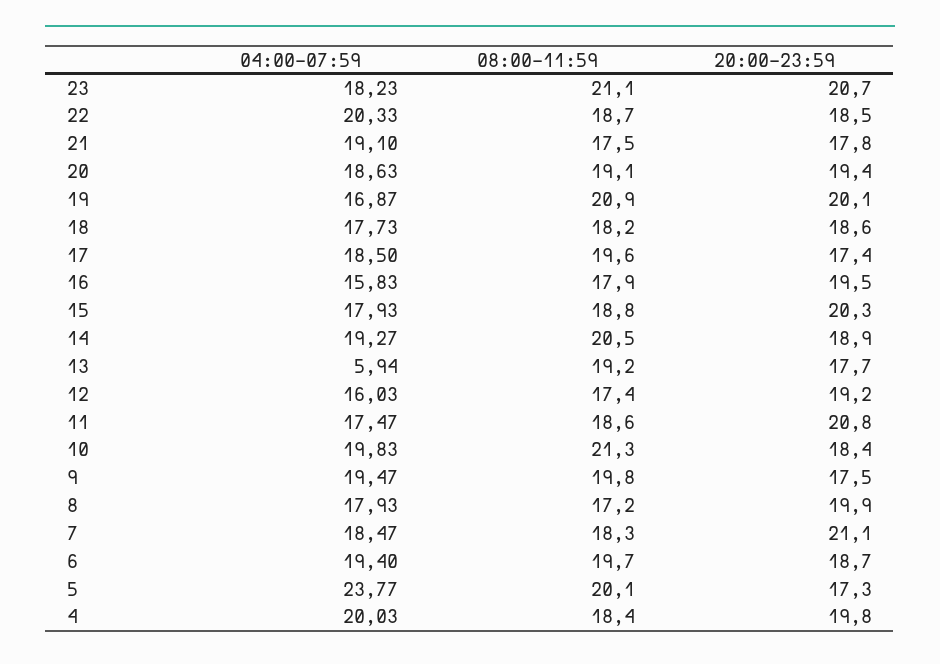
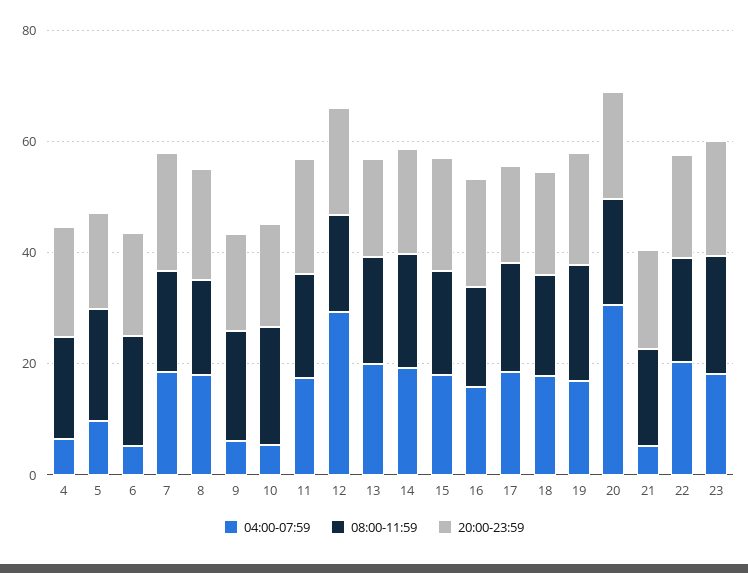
  {
    "04:00-07:59": {
      "23": 18.23,
      "22": 20.33,
-     "21": 19.1,
+     "21": 5,
-     "20": 18.63,
+     "20": 30,
      "19": 16.87,
      "18": 17.73,
      "17": 18.5,
      "16": 15.83,
      "15": 17.93,
      "14": 19.27,
-     "13": 5.94,
+     "13": 20,
-     "12": 16.03,
+     "12": 30,
      "11": 17.47,
-     "10": 19.83,
+     "10": 5,
-     "9": 19.47,
+     "9": 5,
      "8": 17.93,
      "7": 18.47,
-     "6": 19.4,
+     "6": 5,
-     "5": 23.77,
+     "5": 10,
-     "4": 20.03
+     "4": 5
    },
    "08:00-11:59": {
      "23": 21.1,
      "22": 18.7,
      "21": 17.5,
      "20": 19.1,
      "19": 20.9,
      "18": 18.2,
      "17": 19.6,
      "16": 17.9,
      "15": 18.8,
      "14": 20.5,
      "13": 19.2,
      "12": 17.4,
      "11": 18.6,
      "10": 21.3,
      "9": 19.8,
      "8": 17.2,
      "7": 18.3,
      "6": 19.7,
      "5": 20.1,
      "4": 18.4
    },
    "20:00-23:59": {
      "23": 20.7,
      "22": 18.5,
      "21": 17.8,
      "20": 19.4,
      "19": 20.1,
      "18": 18.6,
      "17": 17.4,
      "16": 19.5,
      "15": 20.3,
      "14": 18.9,
      "13": 17.7,
      "12": 19.2,
      "11": 20.8,
      "10": 18.4,
      "9": 17.5,
      "8": 19.9,
      "7": 21.1,
      "6": 18.7,
      "5": 17.3,
      "4": 19.8
    }
  }

